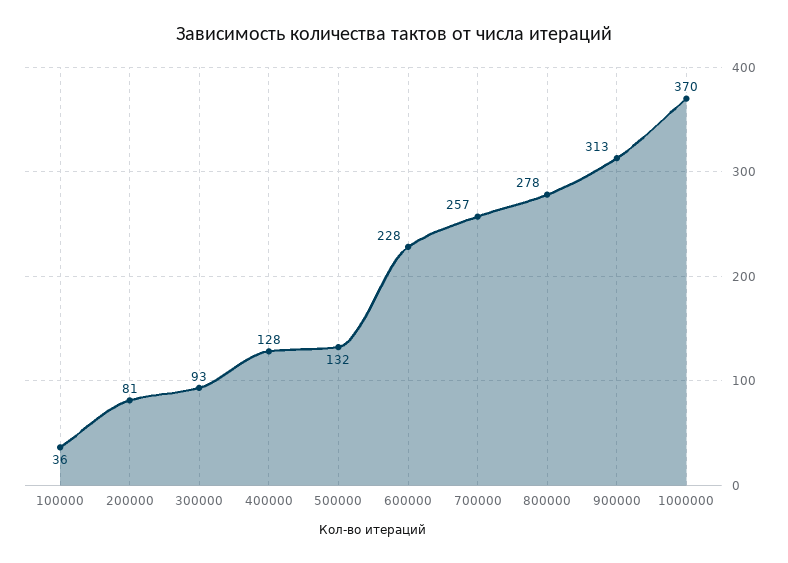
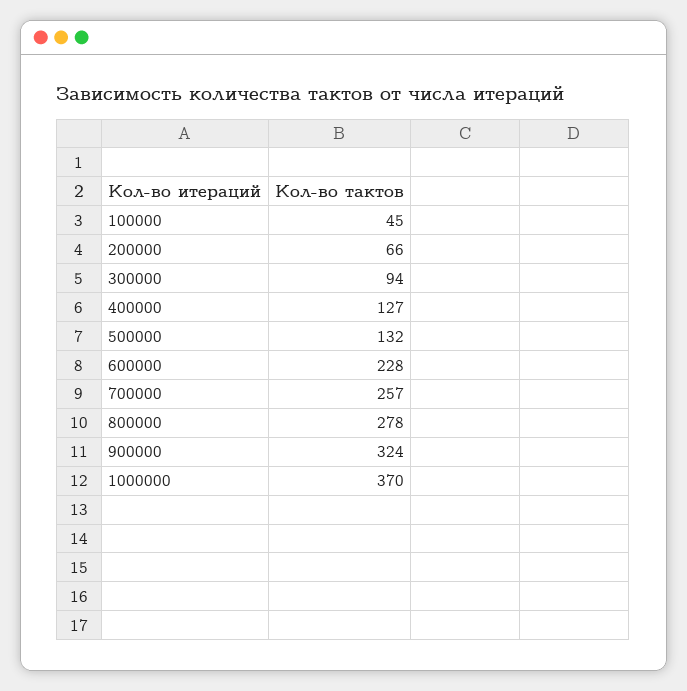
  {
-   "100000": 36,
+   "100000": 45,
-   "200000": 81,
+   "200000": 66,
-   "300000": 93,
+   "300000": 94,
-   "400000": 128,
+   "400000": 127,
    "500000": 132,
    "600000": 228,
    "700000": 257,
    "800000": 278,
-   "900000": 313,
+   "900000": 324,
    "1000000": 370
  }

